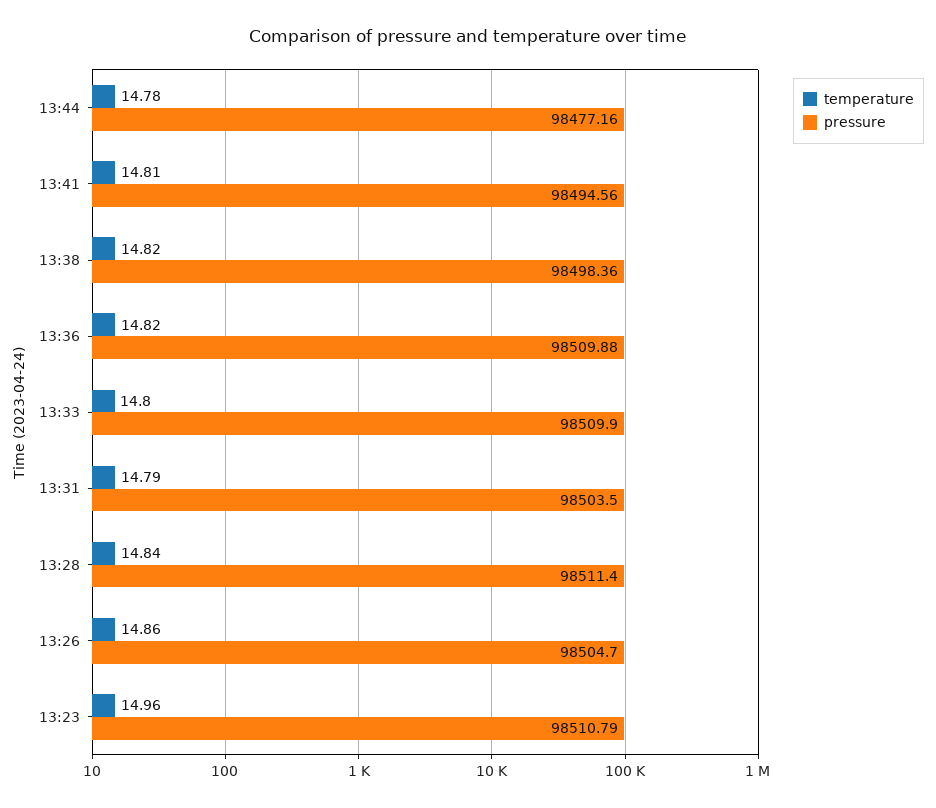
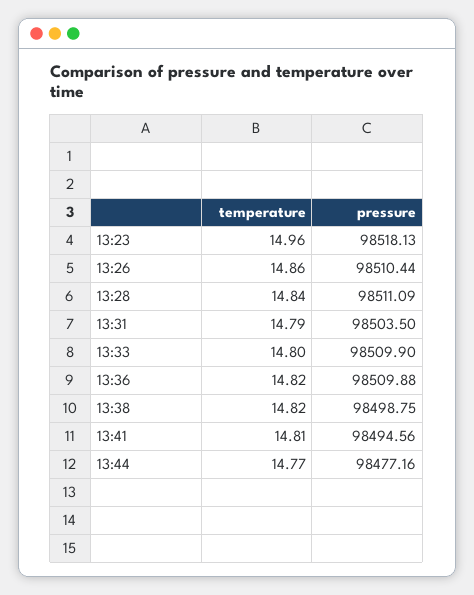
  {
    "temperature": {
-     "13:44": 14.78,
+     "13:44": 14.77,
      "13:41": 14.81,
      "13:38": 14.82,
      "13:36": 14.82,
      "13:33": 14.8,
      "13:31": 14.79,
      "13:28": 14.84,
      "13:26": 14.86,
      "13:23": 14.96
    },
    "pressure": {
      "13:44": 98477.16,
      "13:41": 98494.56,
-     "13:38": 98498.36,
+     "13:38": 98498.75,
      "13:36": 98509.88,
      "13:33": 98509.9,
      "13:31": 98503.5,
-     "13:28": 98511.4,
+     "13:28": 98511.09,
-     "13:26": 98504.7,
+     "13:26": 98510.44,
-     "13:23": 98510.79
+     "13:23": 98518.13
    }
  }

